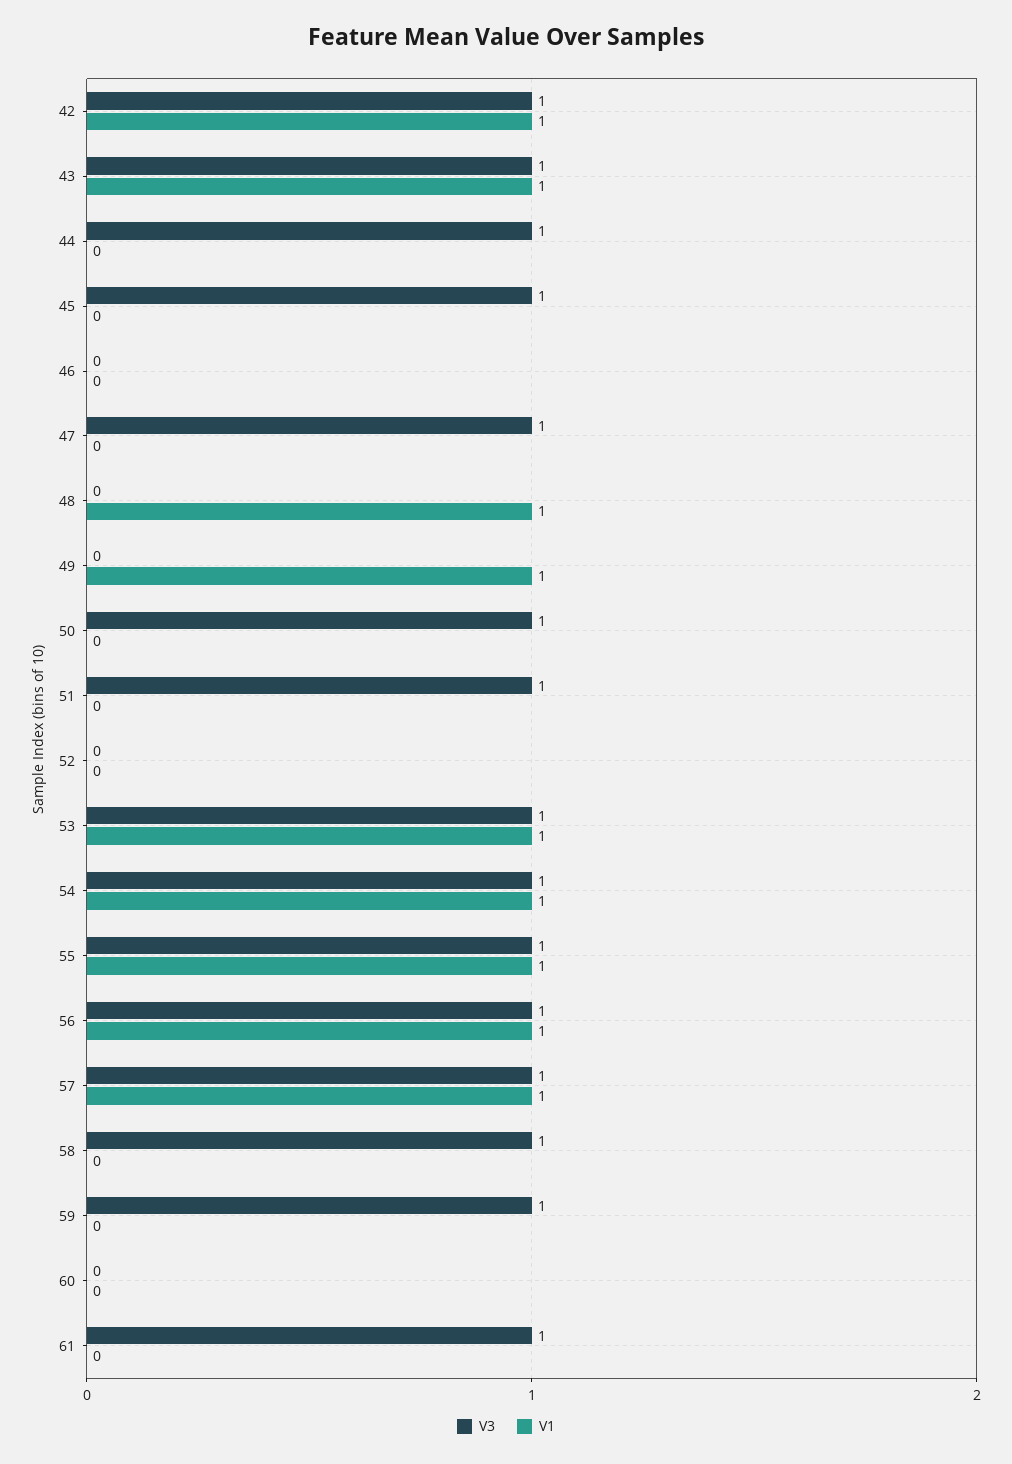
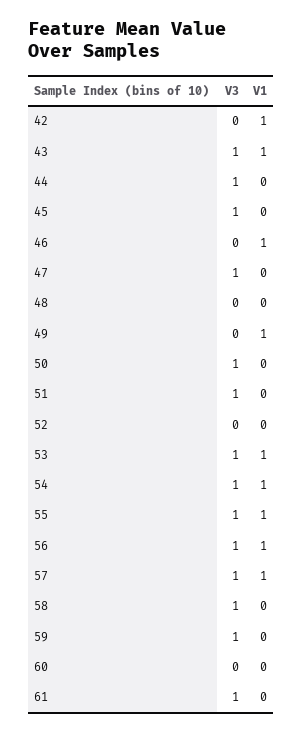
  {
    "V3": {
-     "42": 1,
+     "42": 0,
      "43": 1,
      "44": 1,
      "45": 1,
      "46": 0,
      "47": 1,
      "48": 0,
      "49": 0,
      "50": 1,
      "51": 1,
      "52": 0,
      "53": 1,
      "54": 1,
      "55": 1,
      "56": 1,
      "57": 1,
      "58": 1,
      "59": 1,
      "60": 0,
      "61": 1
    },
    "V1": {
      "42": 1,
      "43": 1,
      "44": 0,
      "45": 0,
-     "46": 0,
+     "46": 1,
      "47": 0,
-     "48": 1,
+     "48": 0,
      "49": 1,
      "50": 0,
      "51": 0,
      "52": 0,
      "53": 1,
      "54": 1,
      "55": 1,
      "56": 1,
      "57": 1,
      "58": 0,
      "59": 0,
      "60": 0,
      "61": 0
    }
  }

